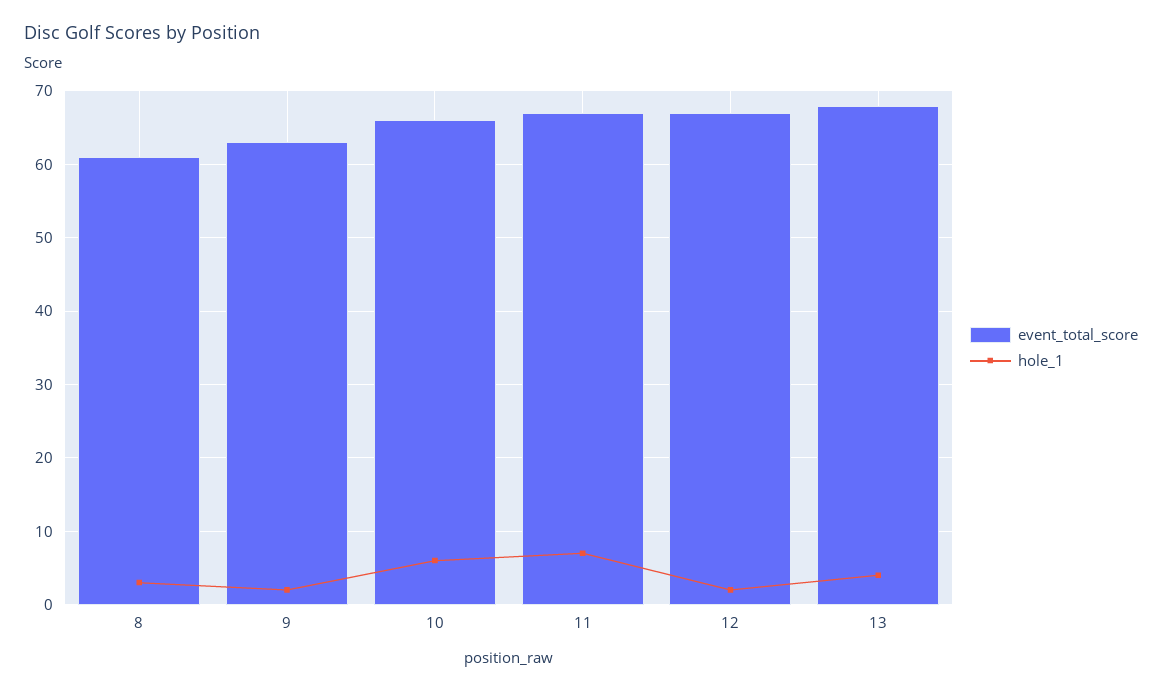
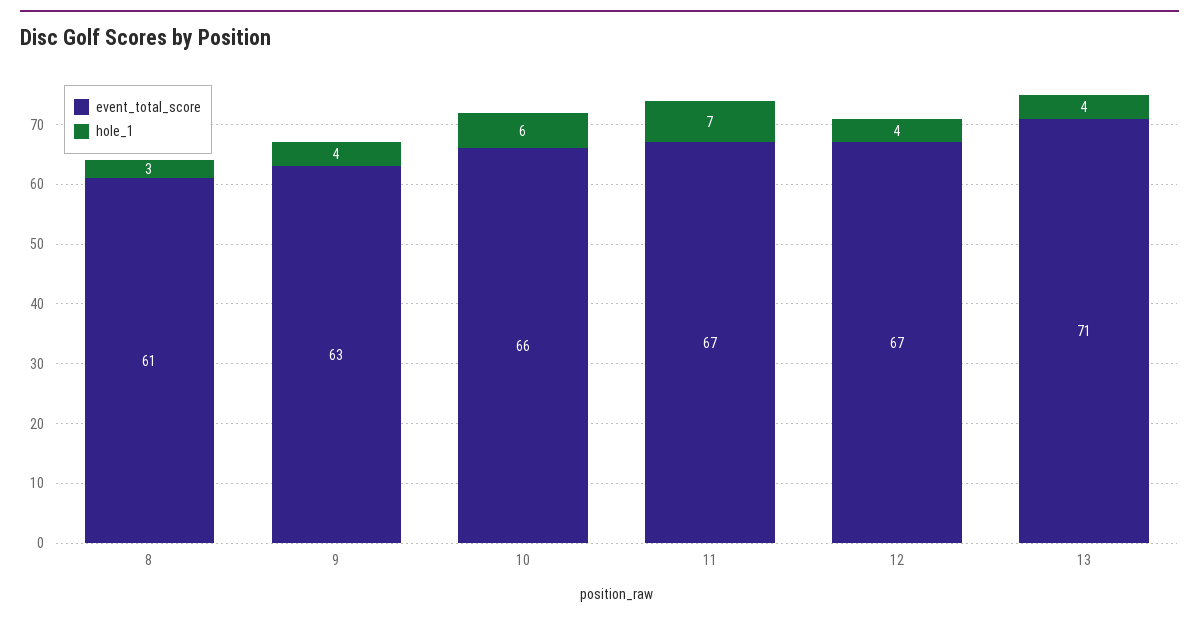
  {
    "event_total_score": {
      "8": 61,
      "9": 63,
      "10": 66,
      "11": 67,
      "12": 67,
-     "13": 68
+     "13": 71
    },
    "hole_1": {
      "8": 3,
-     "9": 2,
+     "9": 4,
      "10": 6,
      "11": 7,
-     "12": 2,
+     "12": 4,
      "13": 4
    }
  }

